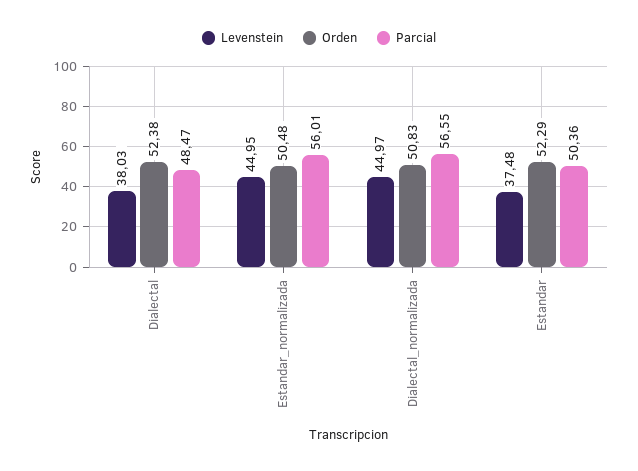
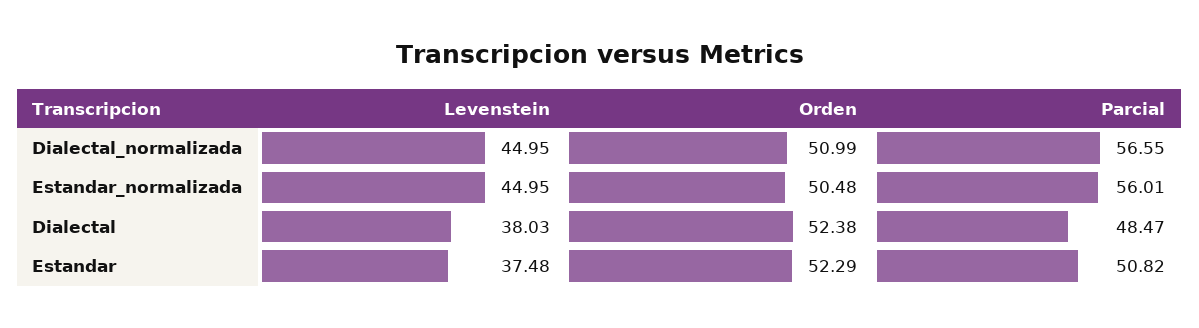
  {
    "Levenstein": {
      "Dialectal": 38.03,
      "Estandar_normalizada": 44.95,
-     "Dialectal_normalizada": 44.97,
+     "Dialectal_normalizada": 44.95,
      "Estandar": 37.48
    },
    "Orden": {
      "Dialectal": 52.38,
      "Estandar_normalizada": 50.48,
-     "Dialectal_normalizada": 50.83,
+     "Dialectal_normalizada": 50.99,
      "Estandar": 52.29
    },
    "Parcial": {
      "Dialectal": 48.47,
      "Estandar_normalizada": 56.01,
      "Dialectal_normalizada": 56.55,
-     "Estandar": 50.36
+     "Estandar": 50.82
    }
  }

